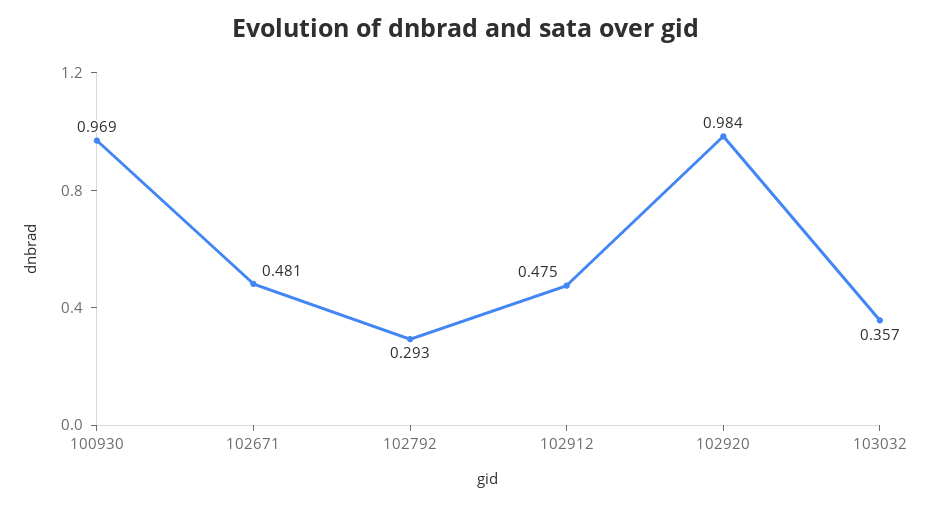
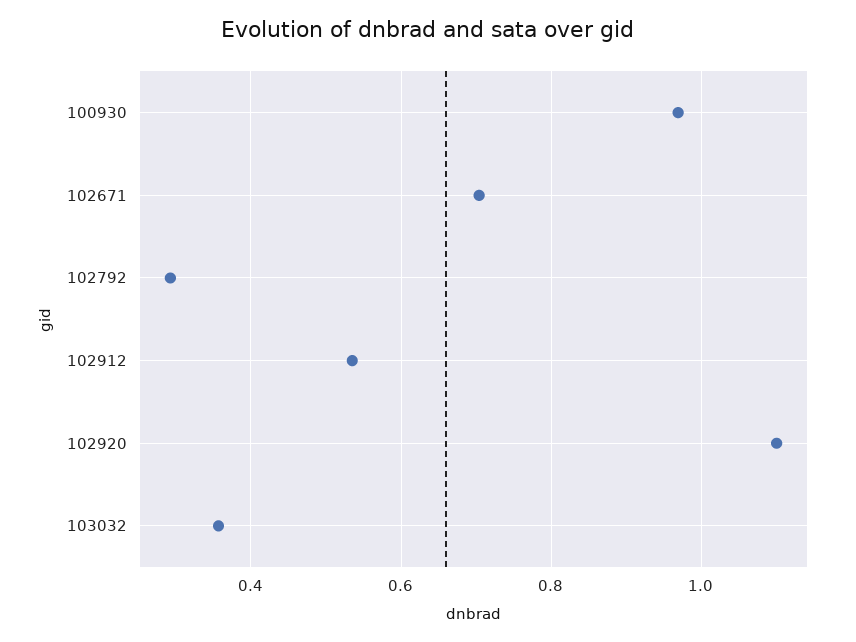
  {
    "100930": 0.969,
-   "102671": 0.481,
+   "102671": 0.7,
    "102792": 0.293,
-   "102912": 0.475,
+   "102912": 0.54,
-   "102920": 0.984,
+   "102920": 1.1,
    "103032": 0.357
  }

